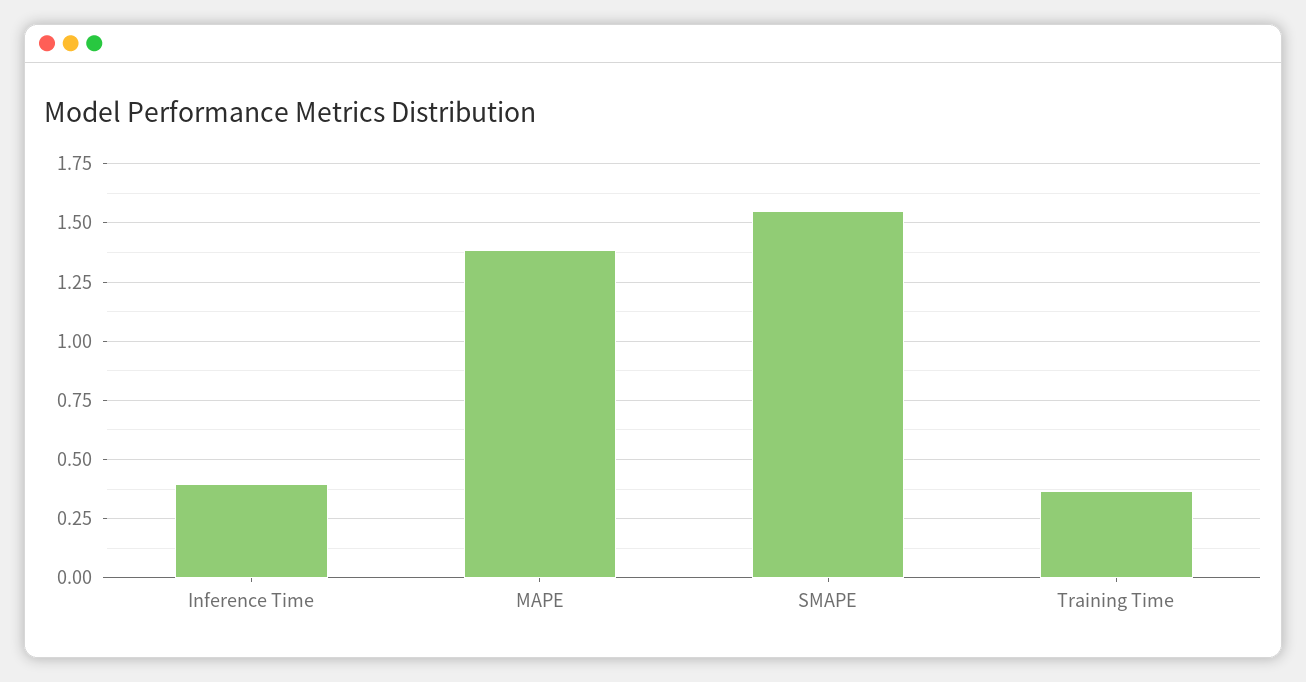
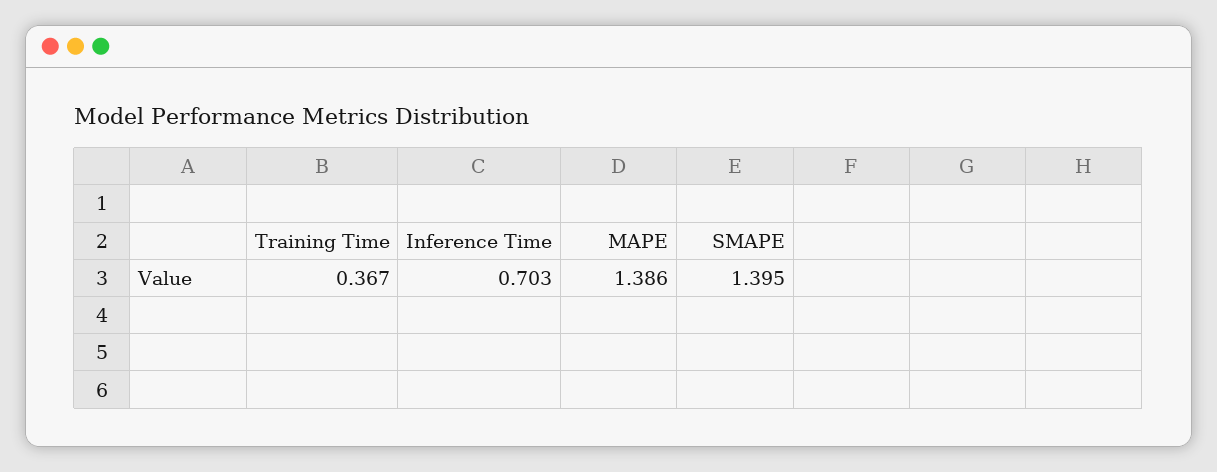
  {
-   "Inference Time": 0.4,
+   "Inference Time": 0.703,
    "MAPE": 1.386,
-   "SMAPE": 1.55,
+   "SMAPE": 1.395,
    "Training Time": 0.367
  }

